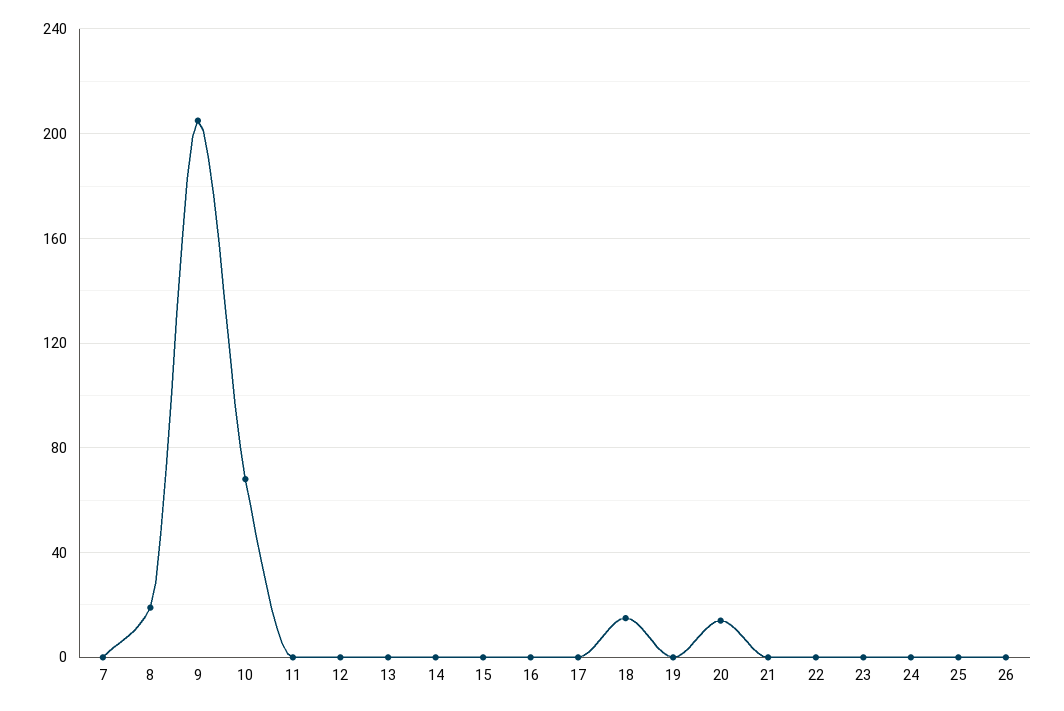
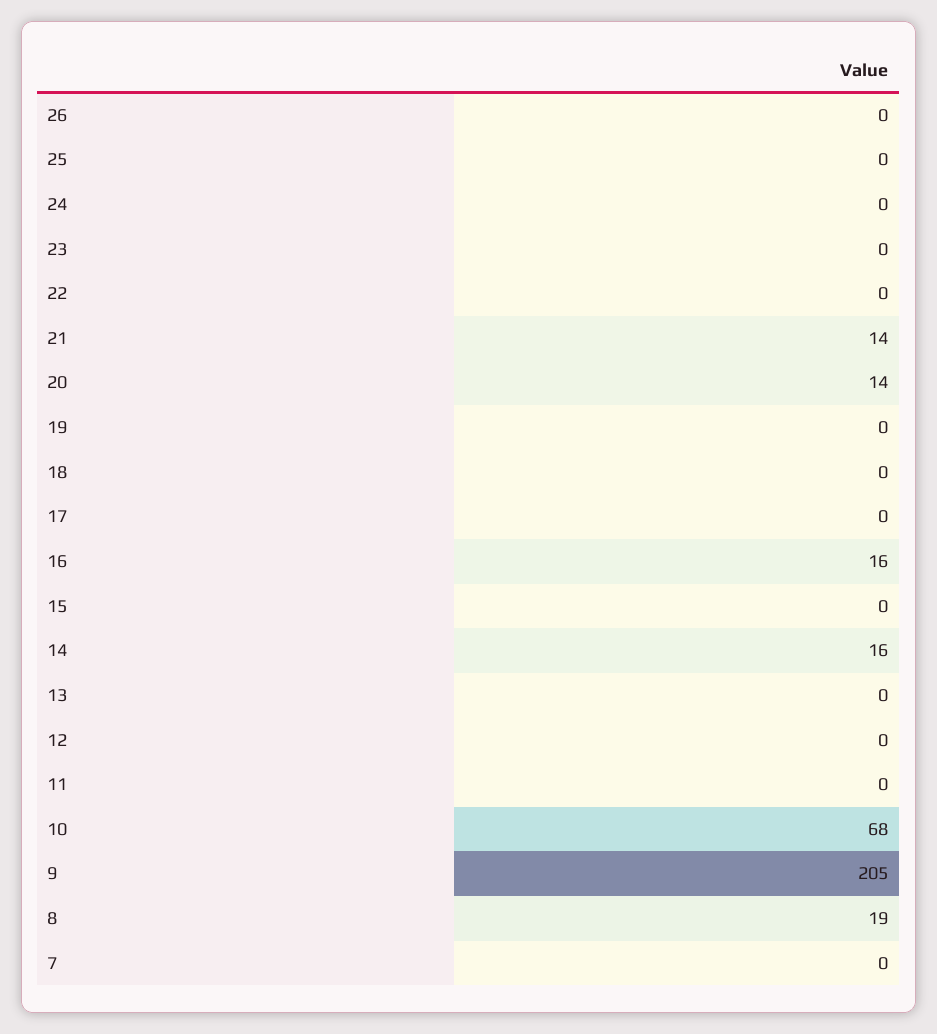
  {
    "7": 0,
    "8": 19,
    "9": 205,
    "10": 68,
    "11": 0,
    "12": 0,
    "13": 0,
-   "14": 0,
+   "14": 16,
    "15": 0,
-   "16": 0,
+   "16": 16,
    "17": 0,
-   "18": 15,
+   "18": 0,
    "19": 0,
    "20": 14,
-   "21": 0,
+   "21": 14,
    "22": 0,
    "23": 0,
    "24": 0,
    "25": 0,
    "26": 0
  }

